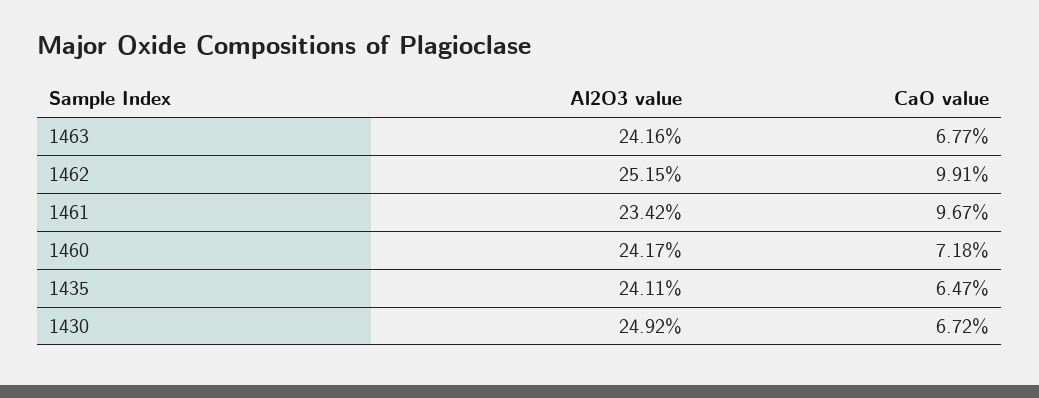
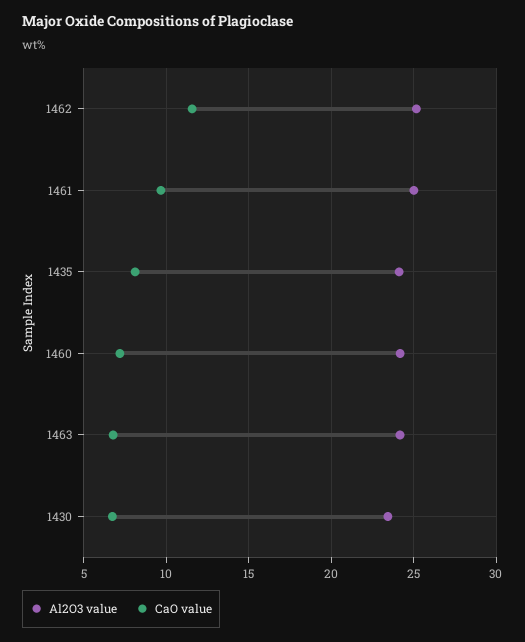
  {
    "Al2O3 value": {
      "1463": 24.16,
      "1462": 25.15,
-     "1461": 23.42,
+     "1461": 25,
      "1460": 24.17,
      "1435": 24.11,
-     "1430": 24.92
+     "1430": 23.5
    },
    "CaO value": {
      "1463": 6.77,
-     "1462": 9.91,
+     "1462": 11.5,
      "1461": 9.67,
      "1460": 7.18,
-     "1435": 6.47,
+     "1435": 8,
      "1430": 6.72
    }
  }

